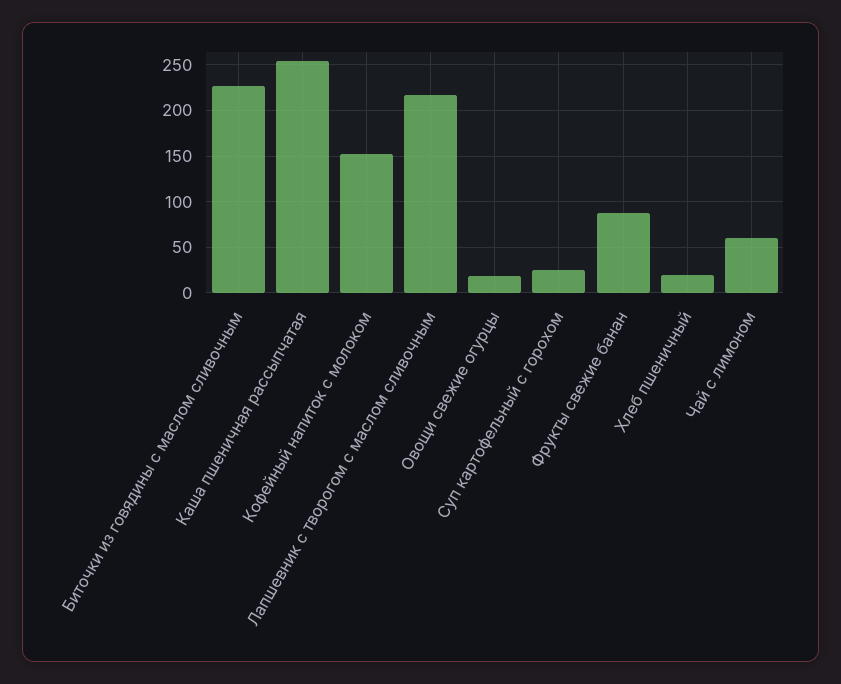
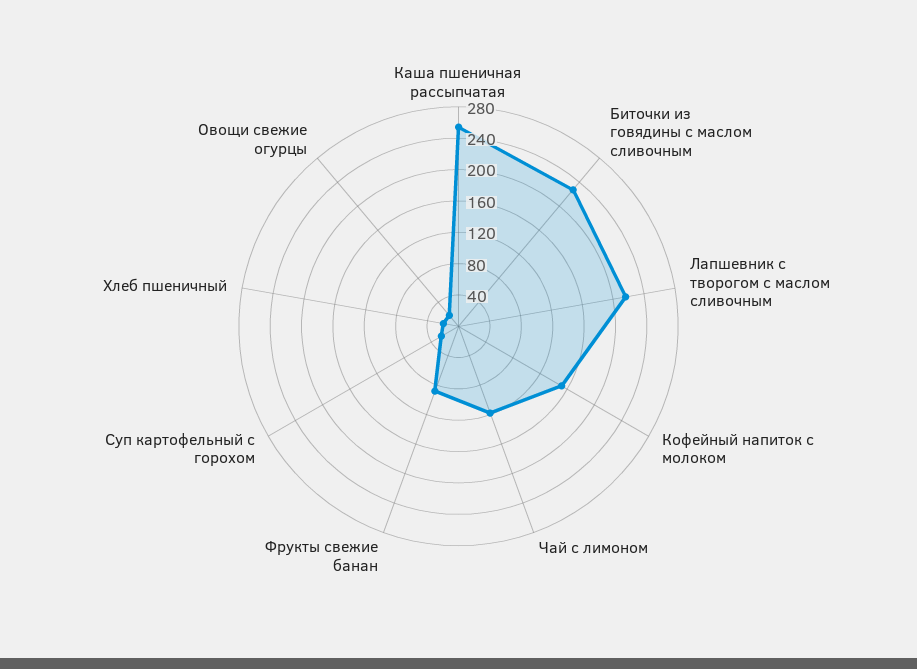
  {
    "Биточки из говядины с маслом сливочным": 230,
    "Каша пшеничная рассыпчатая": 250,
    "Кофейный напиток с молоком": 150,
    "Лапшевник с творогом с маслом сливочным": 220,
    "Овощи свежие огурцы": 20,
    "Суп картофельный с горохом": 30,
    "Фрукты свежие банан": 90,
    "Хлеб пшеничный": 20,
-   "Чай с лимоном": 60
+   "Чай с лимоном": 120
  }

